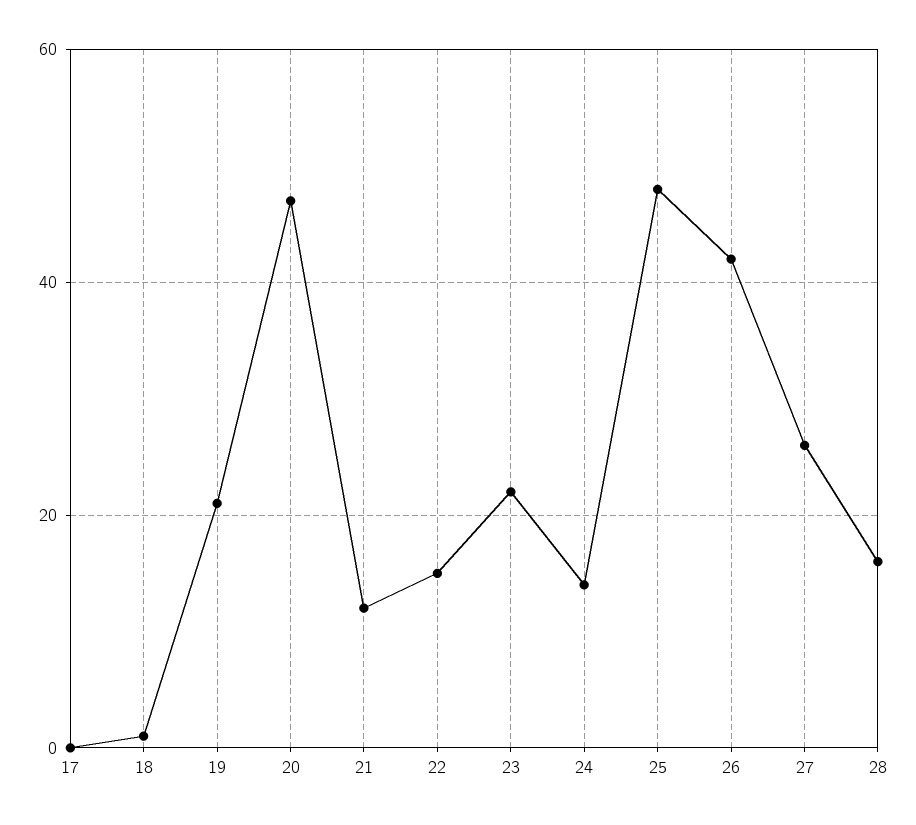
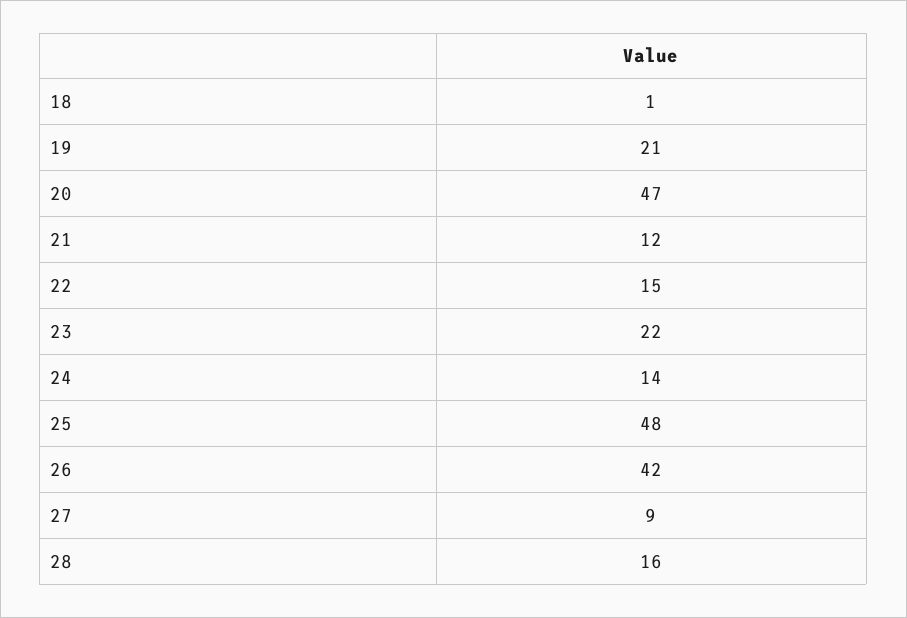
  {
-   "17": 0,
    "18": 1,
    "19": 21,
    "20": 47,
    "21": 12,
    "22": 15,
    "23": 22,
    "24": 14,
    "25": 48,
    "26": 42,
-   "27": 25,
+   "27": 9,
    "28": 16
  }

